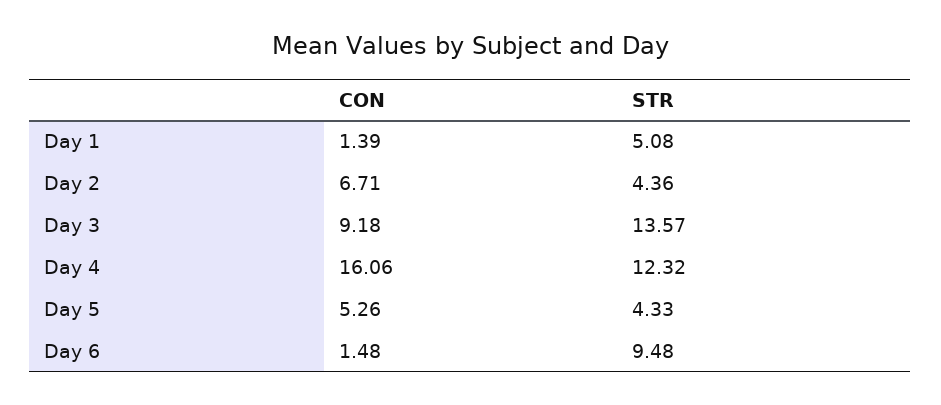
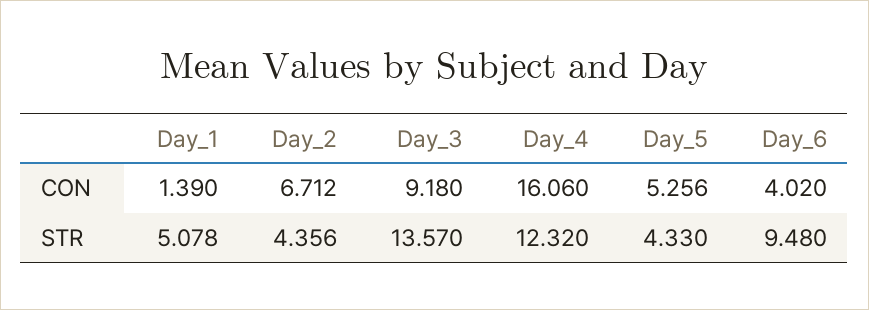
  {
    "CON": {
      "Day 1": 1.39,
      "Day 2": 6.712,
      "Day 3": 9.18,
      "Day 4": 16.06,
      "Day 5": 5.256,
-     "Day 6": 1.48
+     "Day 6": 4.02
    },
    "STR": {
      "Day 1": 5.078,
      "Day 2": 4.356,
      "Day 3": 13.57,
      "Day 4": 12.32,
      "Day 5": 4.33,
      "Day 6": 9.48
    }
  }

